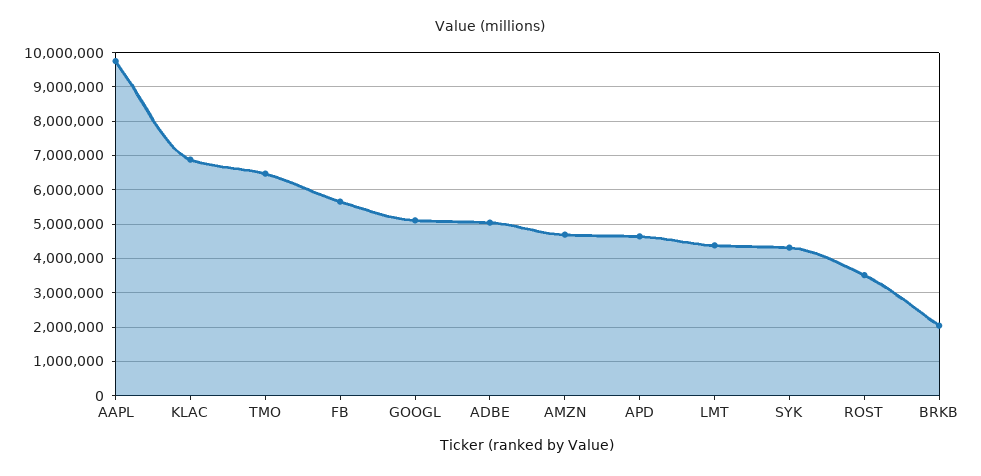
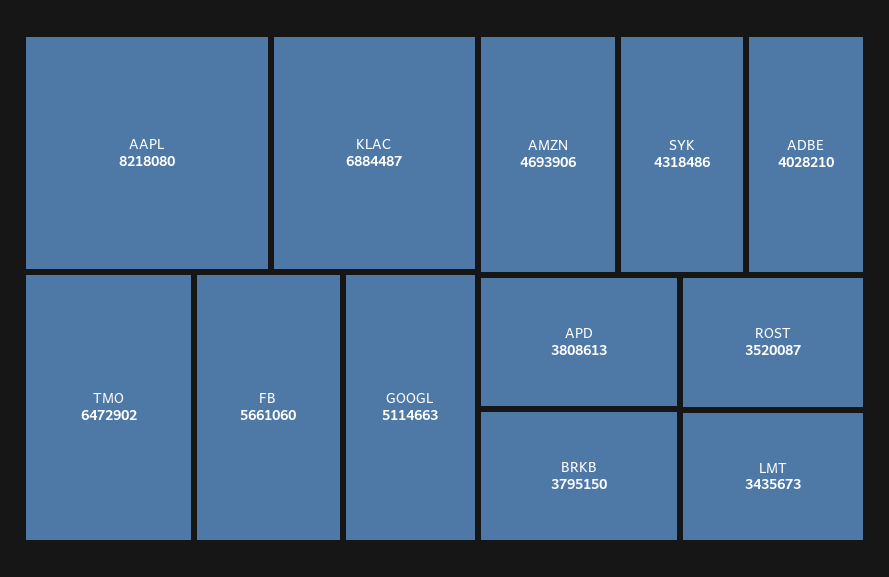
  {
-   "AAPL": 9800000,
+   "AAPL": 8218080,
    "KLAC": 6884487,
    "TMO": 6472902,
    "FB": 5661060,
    "GOOGL": 5114663,
-   "ADBE": 5000000,
+   "ADBE": 4028210,
    "AMZN": 4693906,
-   "APD": 4600000,
+   "APD": 3808613,
-   "LMT": 4400000,
+   "LMT": 3435673,
    "SYK": 4318486,
    "ROST": 3520087,
-   "BRKB": 2000000
+   "BRKB": 3795150
  }

